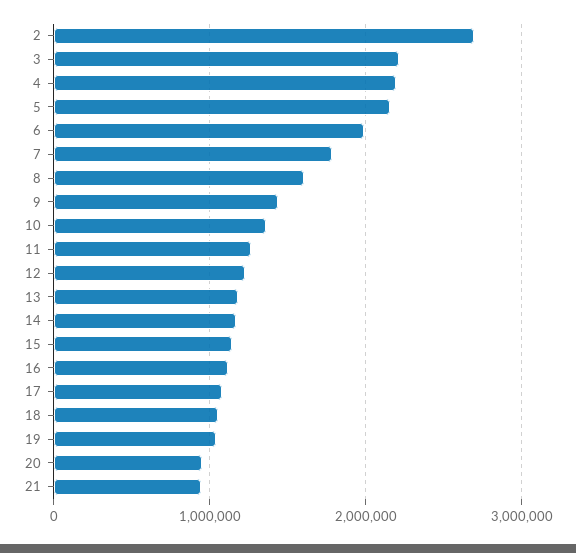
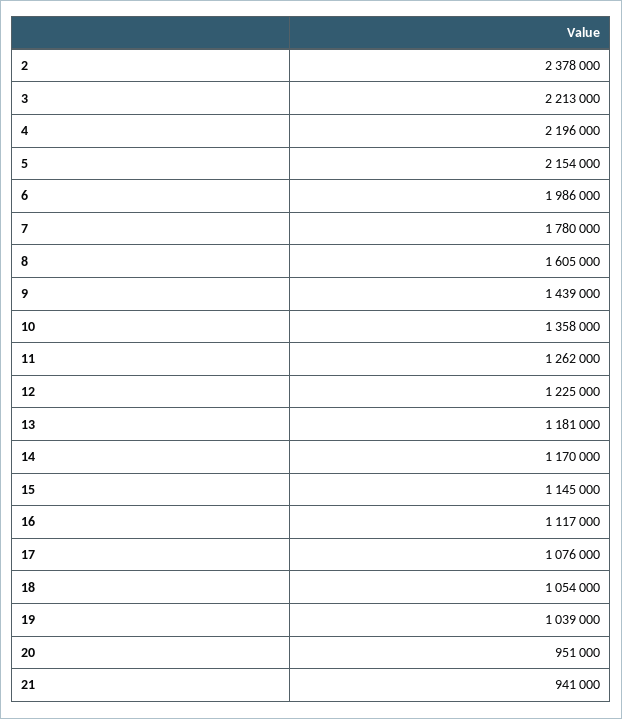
  {
-   "2": 2700000,
+   "2": 2378000,
    "3": 2213000,
    "4": 2196000,
    "5": 2154000,
    "6": 1986000,
    "7": 1780000,
    "8": 1605000,
    "9": 1439000,
    "10": 1358000,
    "11": 1262000,
    "12": 1225000,
    "13": 1181000,
    "14": 1170000,
    "15": 1145000,
    "16": 1117000,
    "17": 1076000,
    "18": 1054000,
    "19": 1039000,
    "20": 951000,
    "21": 941000
  }

